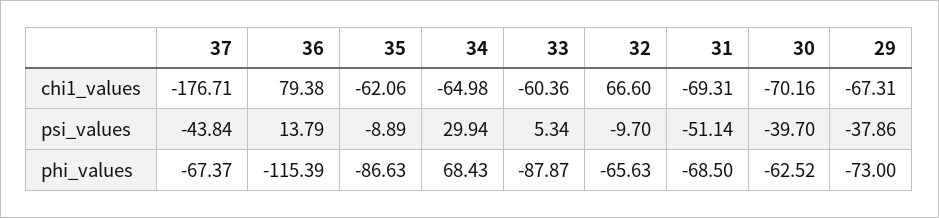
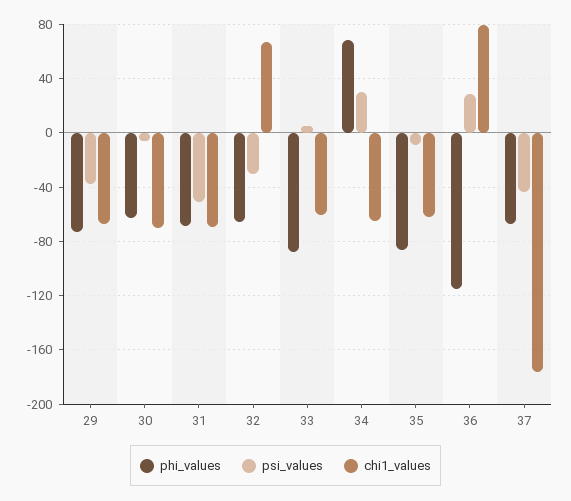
  {
    "chi1_values": {
      "37": -176.71,
      "36": 79.38,
      "35": -62.06,
      "34": -64.98,
      "33": -60.36,
      "32": 66.6,
      "31": -69.31,
      "30": -70.16,
      "29": -67.31
    },
    "psi_values": {
      "37": -43.84,
-     "36": 13.79,
+     "36": 30,
      "35": -8.89,
      "34": 29.94,
      "33": 5.34,
-     "32": -9.7,
+     "32": -30,
      "31": -51.14,
-     "30": -39.7,
+     "30": -5,
      "29": -37.86
    },
    "phi_values": {
      "37": -67.37,
      "36": -115.39,
      "35": -86.63,
      "34": 68.43,
      "33": -87.87,
      "32": -65.63,
      "31": -68.5,
      "30": -62.52,
      "29": -73
    }
  }

